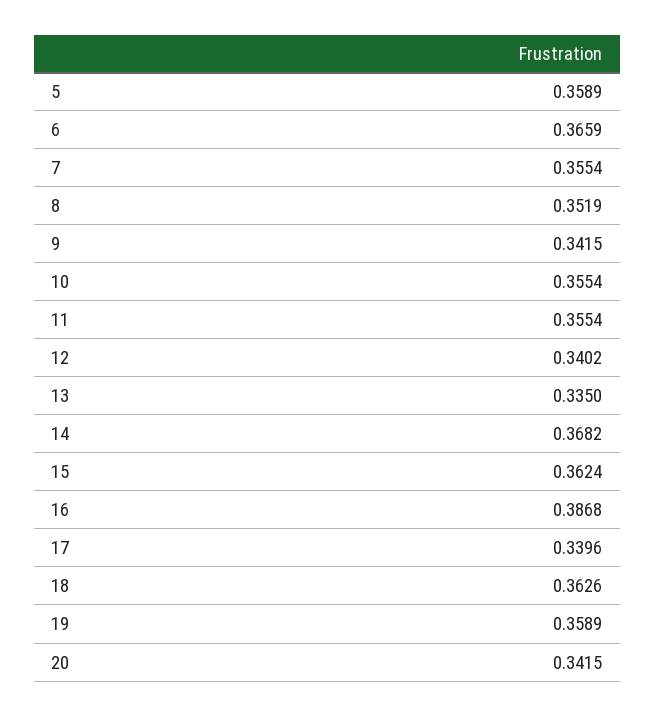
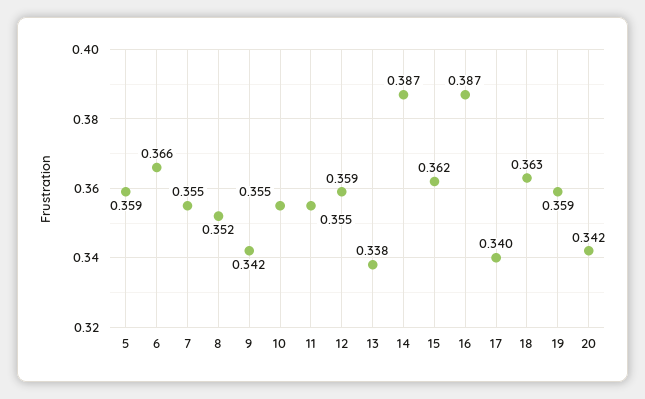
  {
    "5": 0.3589,
    "6": 0.3659,
    "7": 0.3554,
    "8": 0.3519,
    "9": 0.3415,
    "10": 0.3554,
    "11": 0.3554,
-   "12": 0.3402,
+   "12": 0.359,
-   "13": 0.335,
+   "13": 0.338,
-   "14": 0.3682,
+   "14": 0.387,
    "15": 0.3624,
    "16": 0.3868,
    "17": 0.3396,
    "18": 0.3626,
    "19": 0.3589,
    "20": 0.3415
  }

